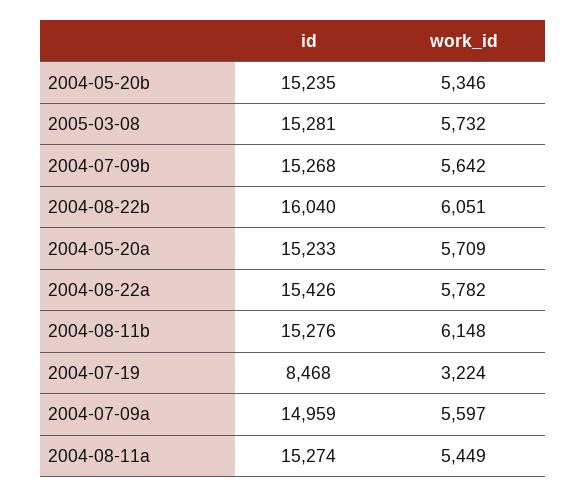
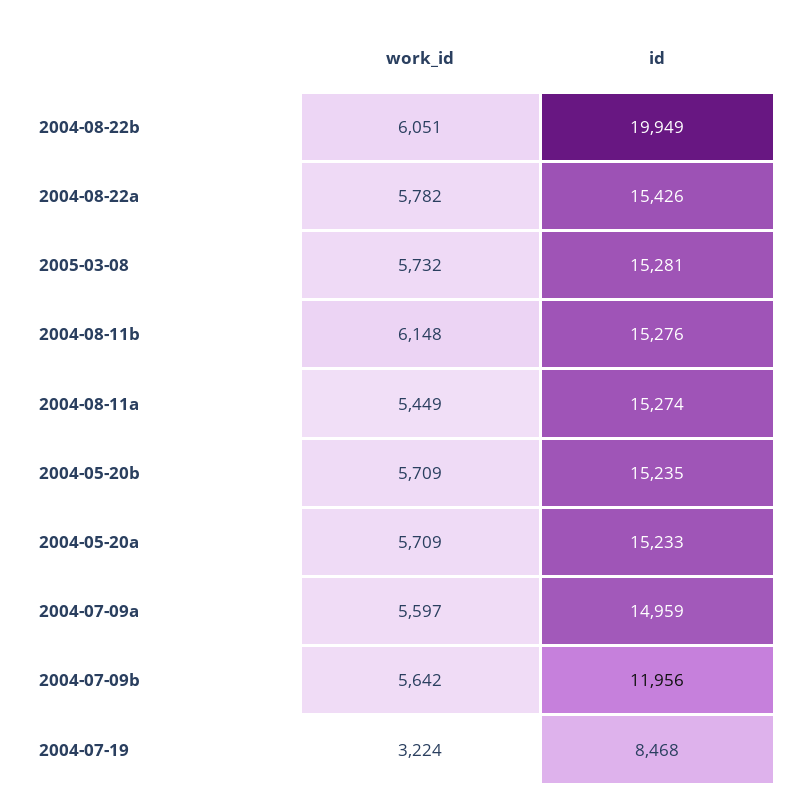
  {
    "id": {
      "2004-05-20b": 15235,
      "2005-03-08": 15281,
-     "2004-07-09b": 15268,
+     "2004-07-09b": 11956,
-     "2004-08-22b": 16040,
+     "2004-08-22b": 19949,
      "2004-05-20a": 15233,
      "2004-08-22a": 15426,
      "2004-08-11b": 15276,
      "2004-07-19": 8468,
      "2004-07-09a": 14959,
      "2004-08-11a": 15274
    },
    "work_id": {
-     "2004-05-20b": 5346,
+     "2004-05-20b": 5709,
      "2005-03-08": 5732,
      "2004-07-09b": 5642,
      "2004-08-22b": 6051,
      "2004-05-20a": 5709,
      "2004-08-22a": 5782,
      "2004-08-11b": 6148,
      "2004-07-19": 3224,
      "2004-07-09a": 5597,
      "2004-08-11a": 5449
    }
  }

